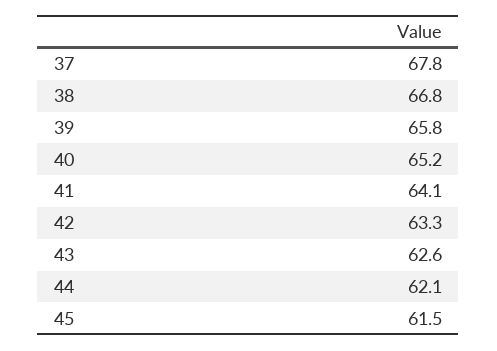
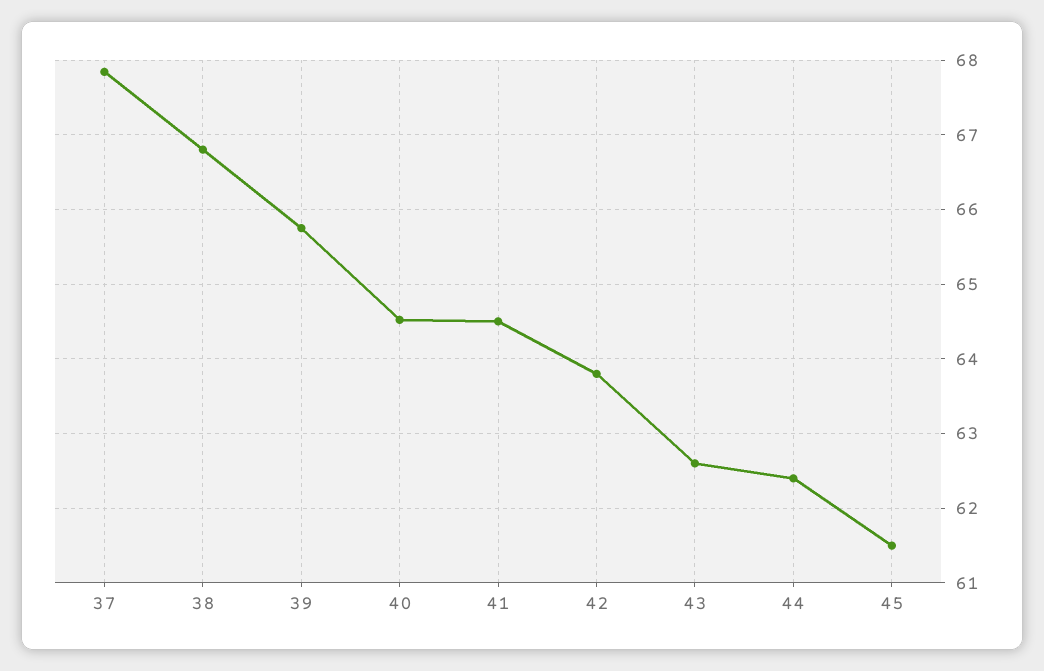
  {
    "37": 67.8,
    "38": 66.8,
    "39": 65.8,
-   "40": 65.2,
+   "40": 64.5,
-   "41": 64.1,
+   "41": 64.5,
-   "42": 63.3,
+   "42": 63.8,
    "43": 62.6,
-   "44": 62.1,
+   "44": 62.4,
    "45": 61.5
  }

